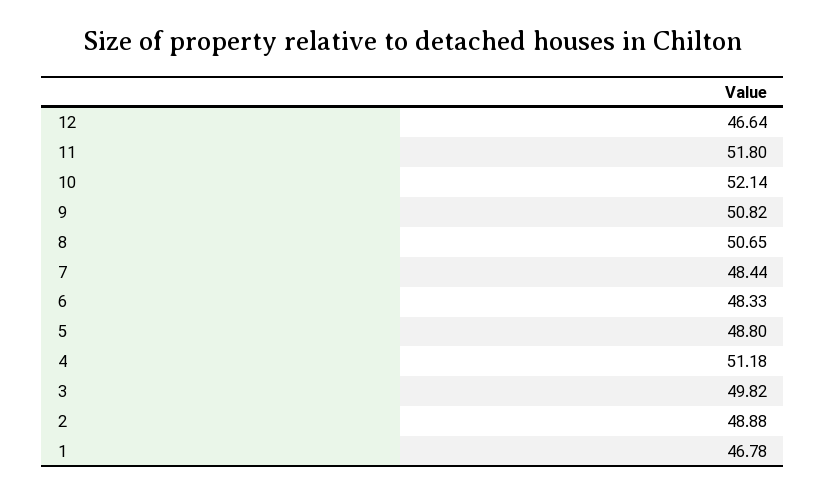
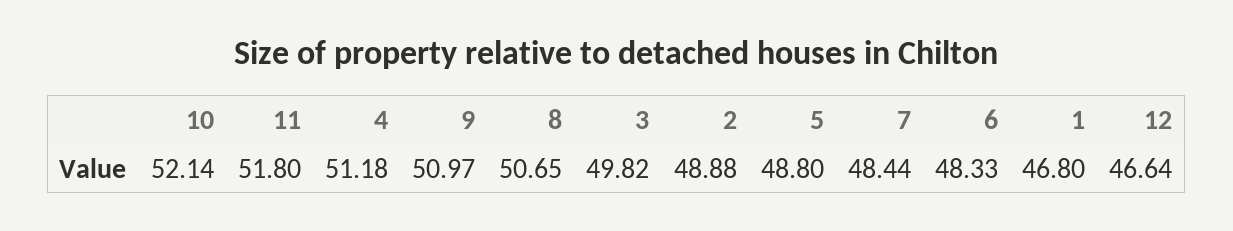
  {
    "12": 46.64,
    "11": 51.8,
    "10": 52.14,
-   "9": 50.82,
+   "9": 50.97,
    "8": 50.65,
    "7": 48.44,
    "6": 48.33,
    "5": 48.8,
    "4": 51.18,
    "3": 49.82,
    "2": 48.88,
-   "1": 46.78
+   "1": 46.8
  }

